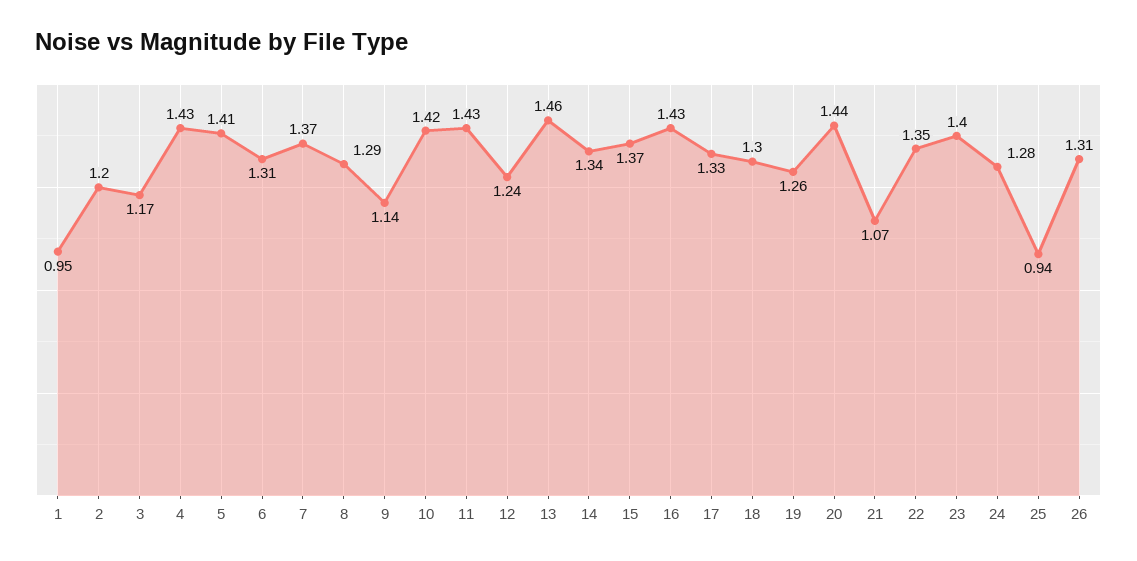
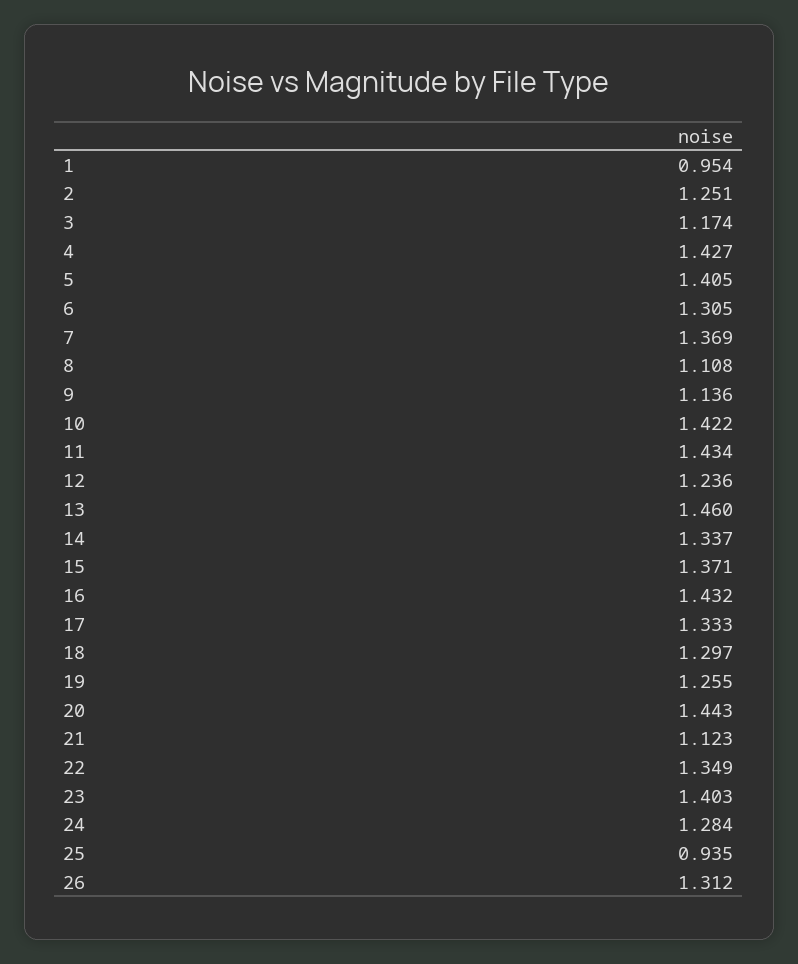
  {
    "1": 0.954,
-   "2": 1.2,
+   "2": 1.251,
    "3": 1.174,
    "4": 1.427,
    "5": 1.405,
    "6": 1.305,
    "7": 1.369,
-   "8": 1.29,
+   "8": 1.108,
    "9": 1.136,
    "10": 1.422,
    "11": 1.434,
    "12": 1.236,
    "13": 1.46,
    "14": 1.337,
    "15": 1.371,
    "16": 1.432,
    "17": 1.333,
    "18": 1.297,
    "19": 1.255,
    "20": 1.443,
-   "21": 1.07,
+   "21": 1.123,
    "22": 1.349,
    "23": 1.403,
    "24": 1.284,
    "25": 0.935,
    "26": 1.312
  }

